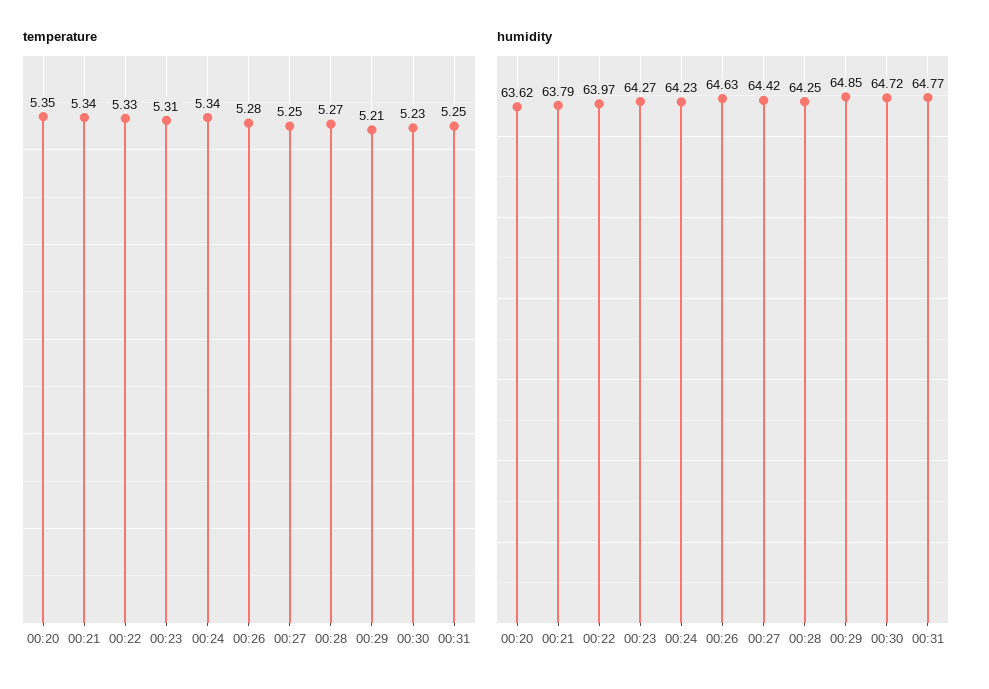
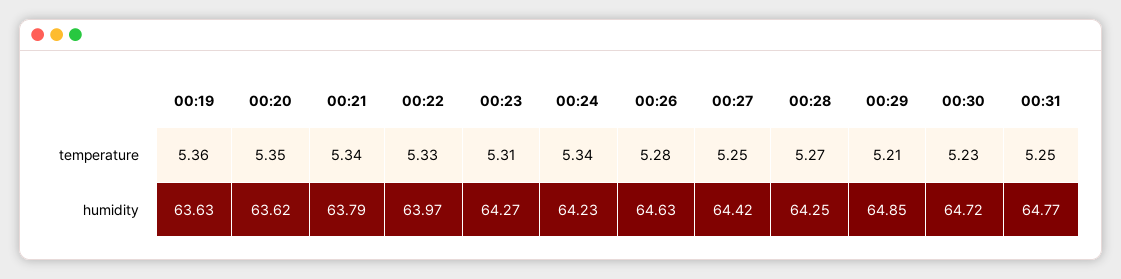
  {
    "temperature": {
      "00:20": 5.35,
      "00:21": 5.34,
      "00:22": 5.33,
      "00:23": 5.31,
      "00:24": 5.34,
      "00:26": 5.28,
      "00:27": 5.25,
      "00:28": 5.27,
      "00:29": 5.21,
      "00:30": 5.23,
-     "00:31": 5.25
+     "00:31": 5.25,
+     "00:19": 5.36
    },
    "humidity": {
      "00:20": 63.62,
      "00:21": 63.79,
      "00:22": 63.97,
      "00:23": 64.27,
      "00:24": 64.23,
      "00:26": 64.63,
      "00:27": 64.42,
      "00:28": 64.25,
      "00:29": 64.85,
      "00:30": 64.72,
-     "00:31": 64.77
+     "00:31": 64.77,
+     "00:19": 63.63
    }
  }

